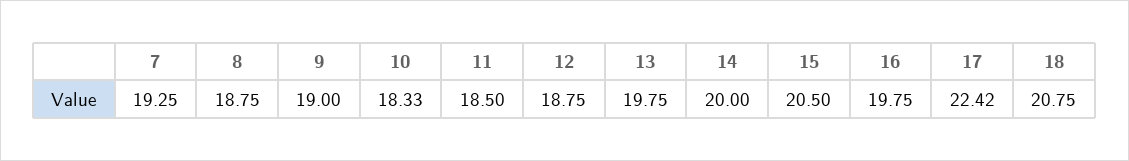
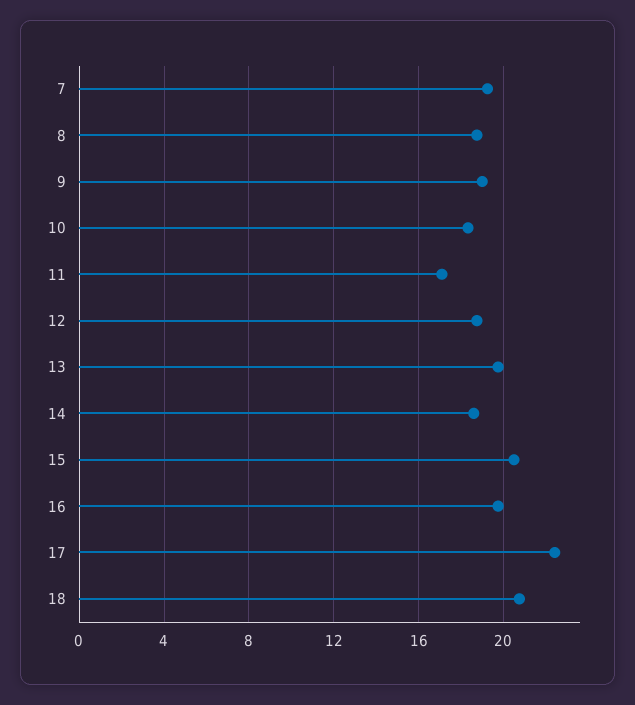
  {
    "7": 19.25,
    "8": 18.75,
    "9": 19,
    "10": 18.33,
-   "11": 18.5,
+   "11": 17,
    "12": 18.75,
    "13": 19.75,
-   "14": 20,
+   "14": 18.5,
    "15": 20.5,
    "16": 19.75,
    "17": 22.42,
    "18": 20.75
  }

